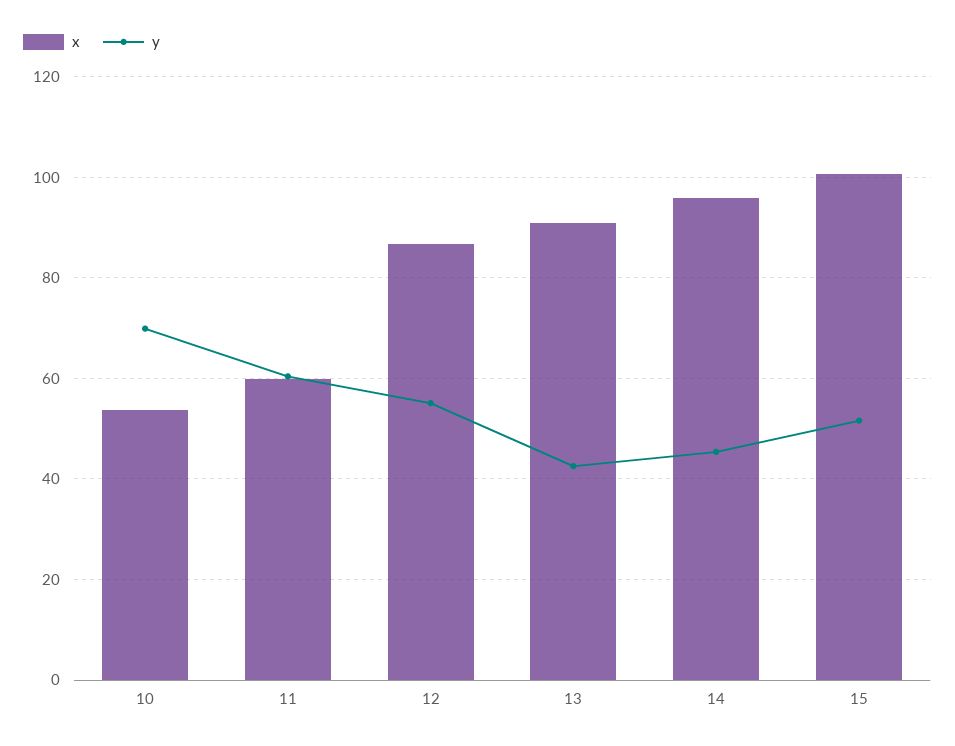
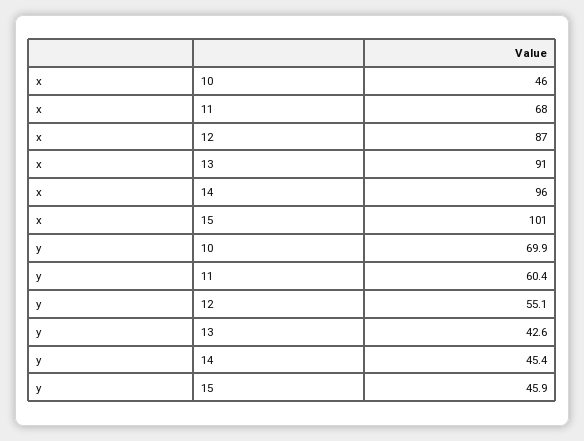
  {
    "x": {
-     "10": 54,
+     "10": 46,
-     "11": 60,
+     "11": 68,
      "12": 87,
      "13": 91,
      "14": 96,
      "15": 101
    },
    "y": {
      "10": 69.9,
      "11": 60.4,
      "12": 55.1,
      "13": 42.6,
      "14": 45.4,
-     "15": 52
+     "15": 45.9
    }
  }

